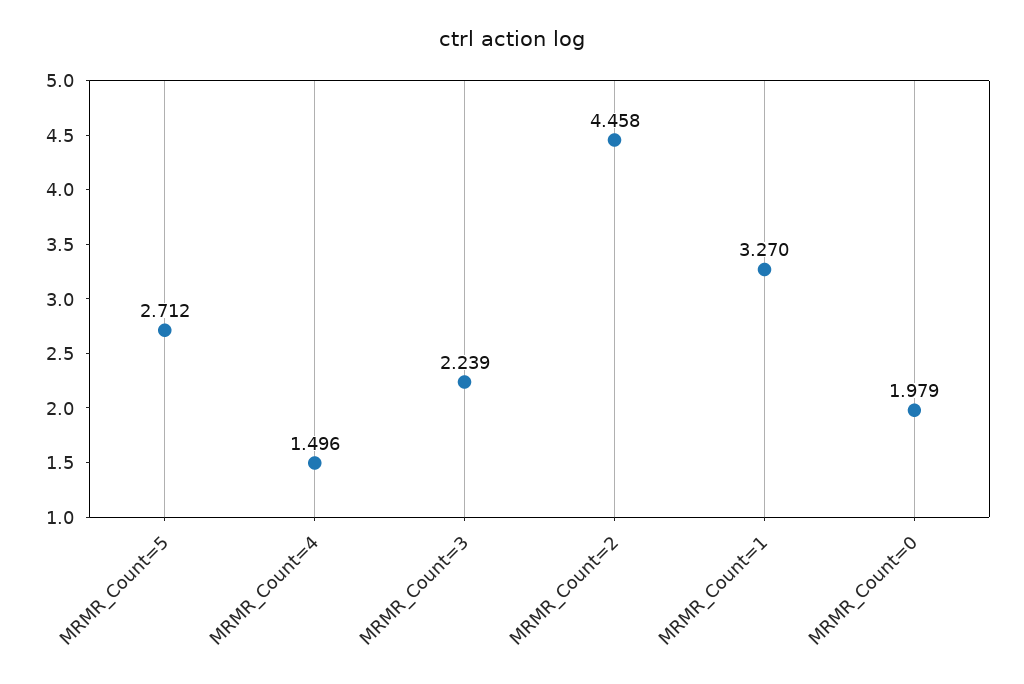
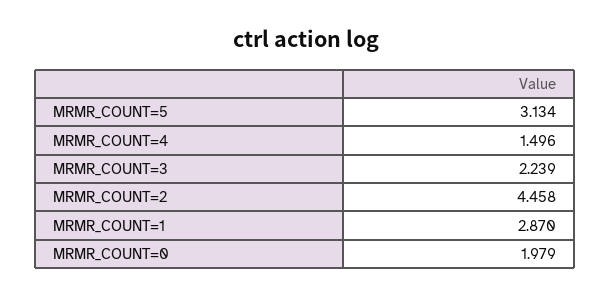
  {
-   "MRMR_Count=5": 2.712,
+   "MRMR_Count=5": 3.134,
    "MRMR_Count=4": 1.496,
    "MRMR_Count=3": 2.239,
    "MRMR_Count=2": 4.458,
-   "MRMR_Count=1": 3.27,
+   "MRMR_Count=1": 2.87,
    "MRMR_Count=0": 1.979
  }

